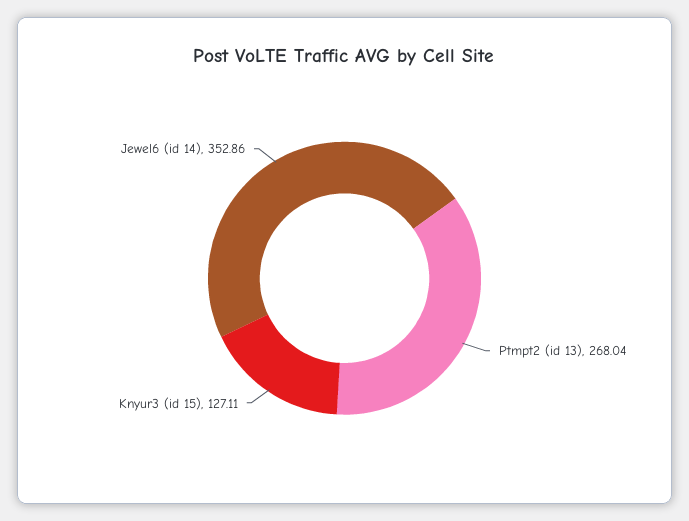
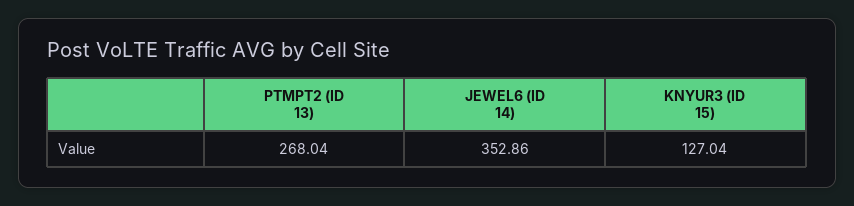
  {
    "Ptmpt2 (id 13)": 268.04,
-   "Knyur3 (id 15)": 127.11,
+   "Knyur3 (id 15)": 127.04,
    "Jewel6 (id 14)": 352.86
  }

